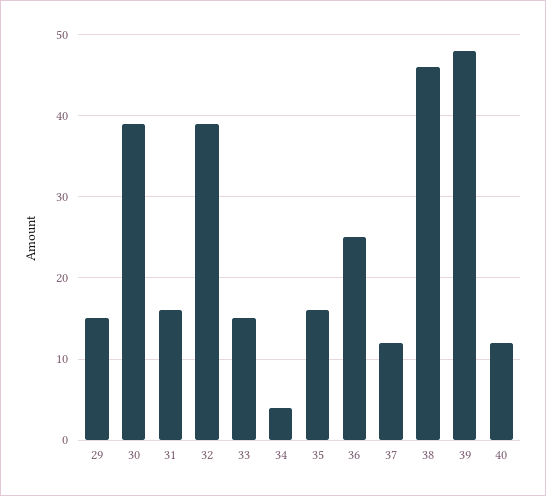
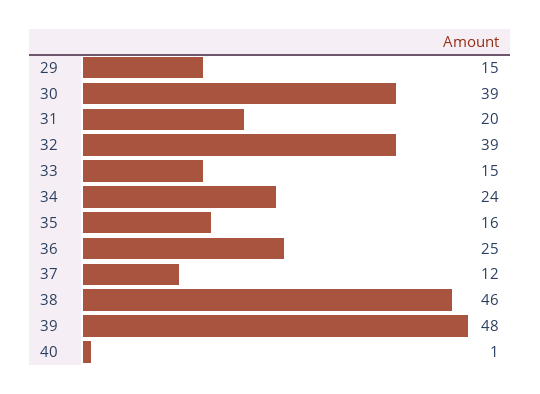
  {
    "29": 15,
    "30": 39,
-   "31": 16,
+   "31": 20,
    "32": 39,
    "33": 15,
-   "34": 4,
+   "34": 24,
    "35": 16,
    "36": 25,
    "37": 12,
    "38": 46,
    "39": 48,
-   "40": 12
+   "40": 1
  }

